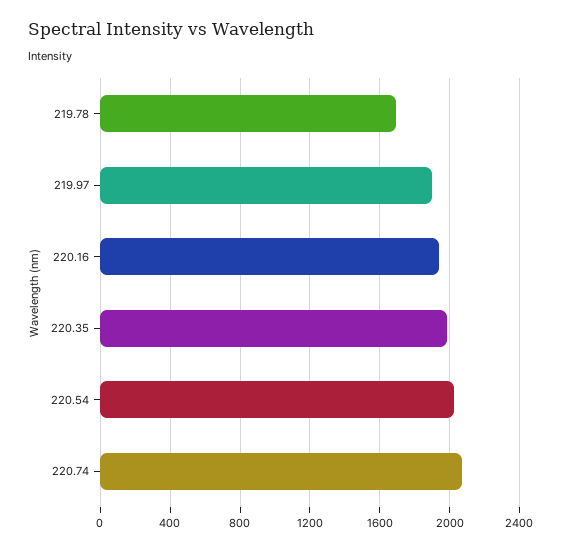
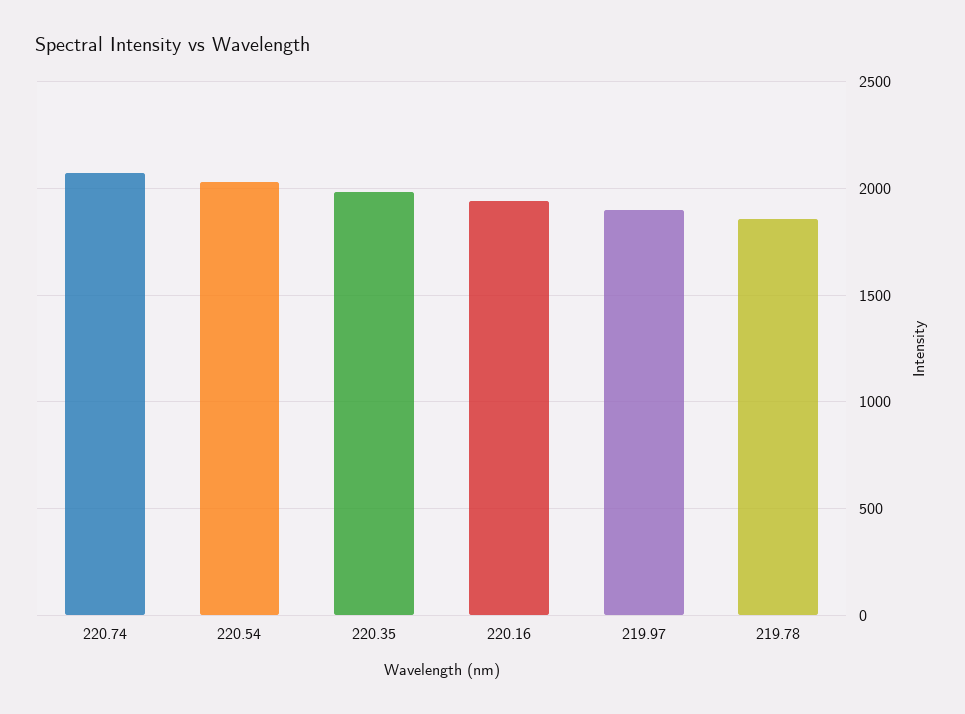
  {
-   "219.78": 1700,
+   "219.78": 1850,
    "219.97": 1900,
    "220.16": 1950,
    "220.35": 2000,
    "220.54": 2050,
    "220.74": 2050
  }

